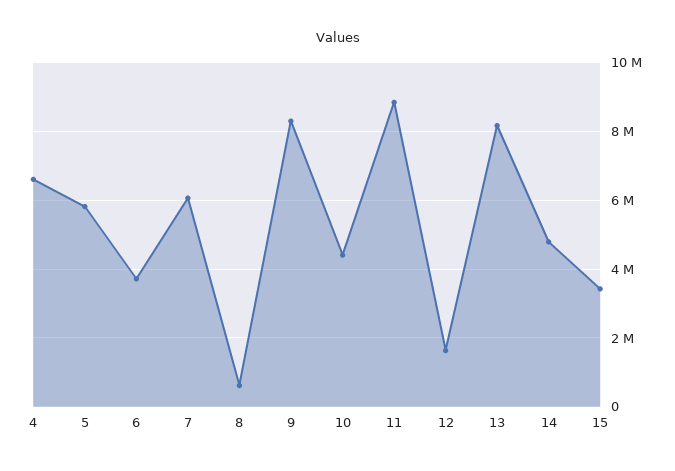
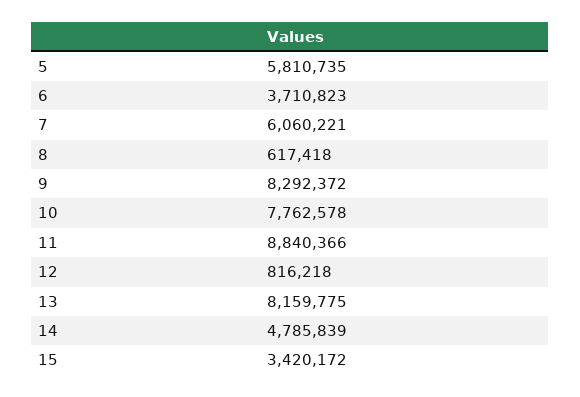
  {
-   "4": 6600000,
    "5": 5810735,
    "6": 3710823,
    "7": 6060221,
    "8": 617418,
    "9": 8292372,
-   "10": 4400000,
+   "10": 7762578,
    "11": 8840366,
-   "12": 1600000,
+   "12": 816218,
    "13": 8159775,
    "14": 4785839,
    "15": 3420172
  }

